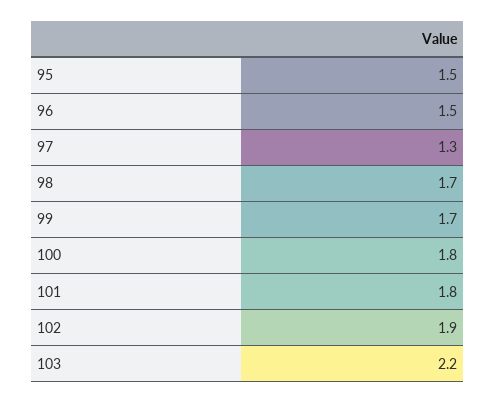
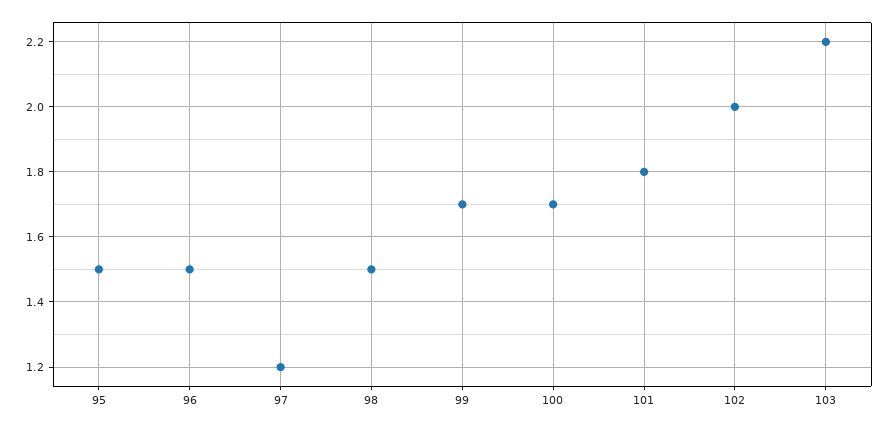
  {
    "95": 1.5,
    "96": 1.5,
-   "97": 1.3,
+   "97": 1.2,
-   "98": 1.7,
+   "98": 1.5,
    "99": 1.7,
-   "100": 1.8,
+   "100": 1.7,
    "101": 1.8,
-   "102": 1.9,
+   "102": 2,
    "103": 2.2
  }

